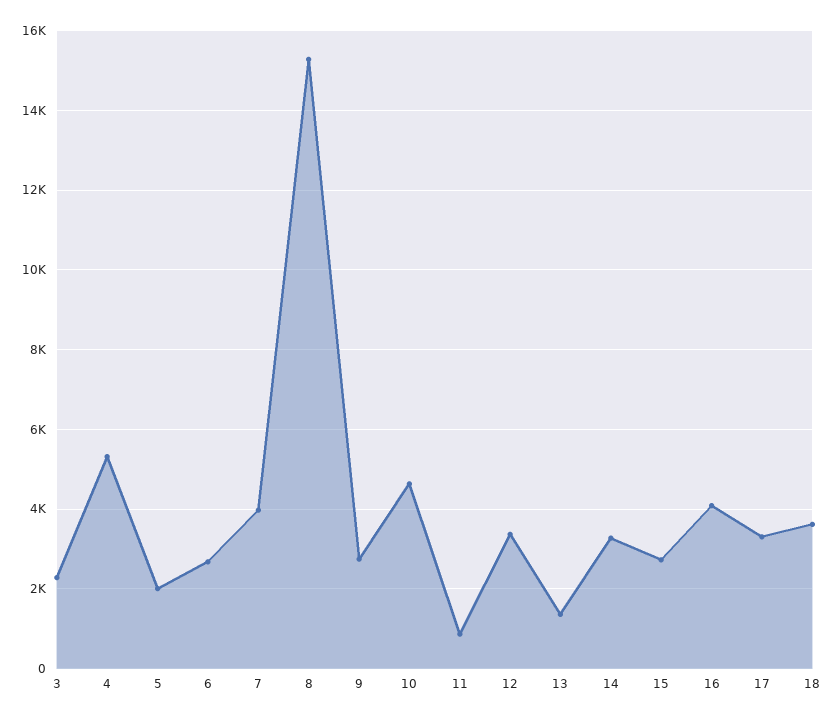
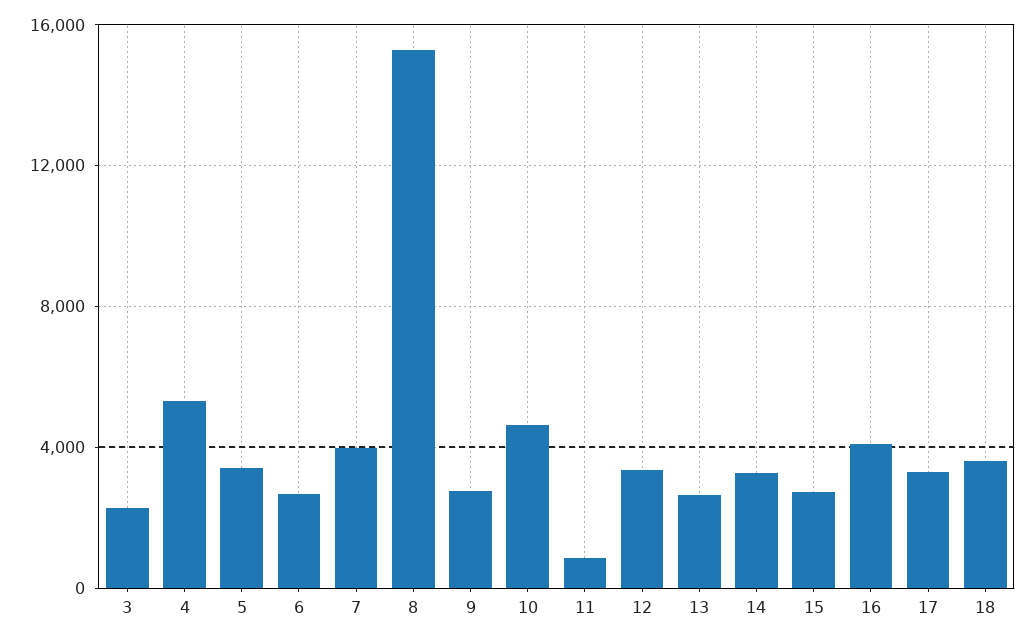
  {
    "3": 2200,
    "4": 5400,
-   "5": 2000,
+   "5": 3500,
    "6": 2600,
    "7": 4000,
    "8": 15200,
    "9": 2800,
    "10": 4600,
    "11": 800,
    "12": 3400,
-   "13": 1400,
+   "13": 2500,
    "14": 3200,
    "15": 2800,
    "16": 4000,
    "17": 3400,
    "18": 3600
  }

